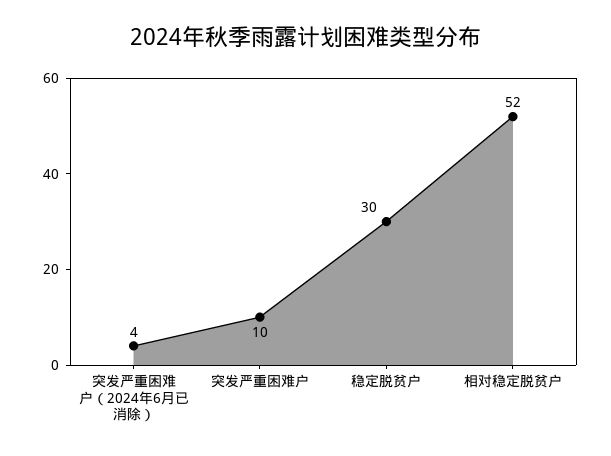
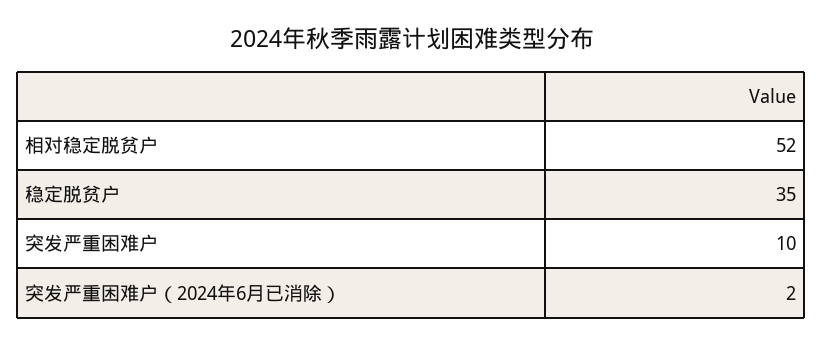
  {
-   "突发严重困难户（2024年6月已消除）": 4,
+   "突发严重困难户（2024年6月已消除）": 2,
    "突发严重困难户": 10,
-   "稳定脱贫户": 30,
+   "稳定脱贫户": 35,
    "相对稳定脱贫户": 52
  }

